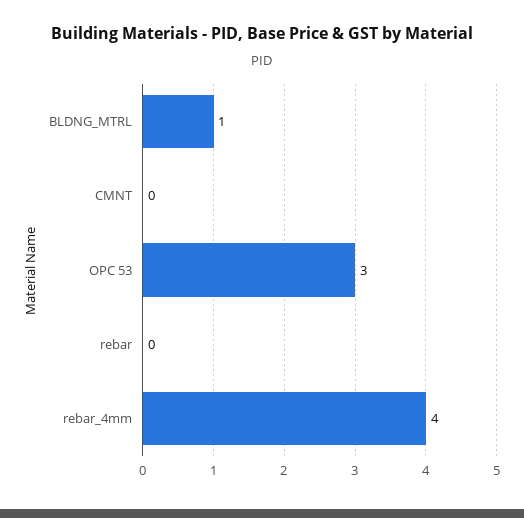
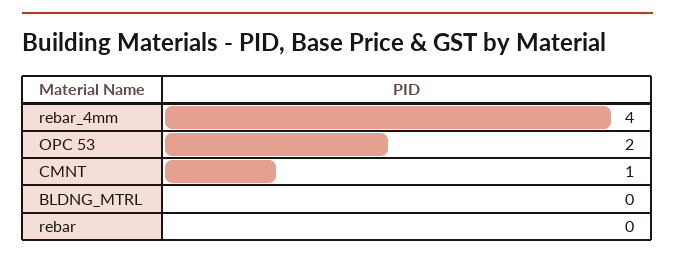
  {
-   "BLDNG_MTRL": 1,
+   "BLDNG_MTRL": 0,
-   "CMNT": 0,
+   "CMNT": 1,
-   "OPC 53": 3,
+   "OPC 53": 2,
    "rebar": 0,
    "rebar_4mm": 4
  }

